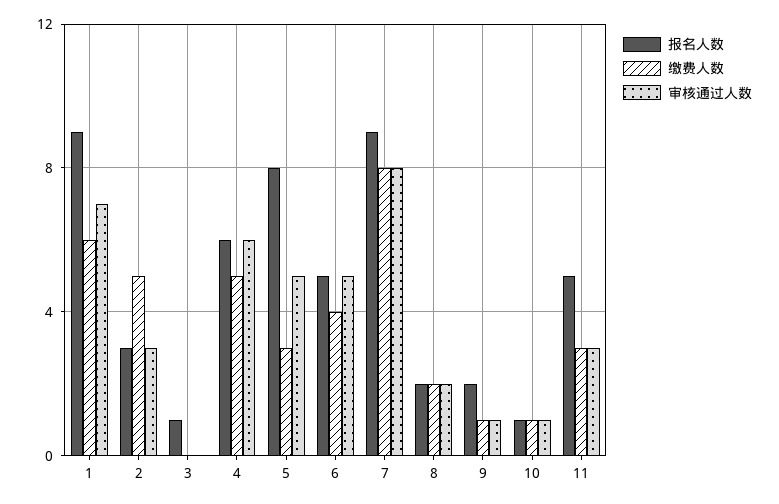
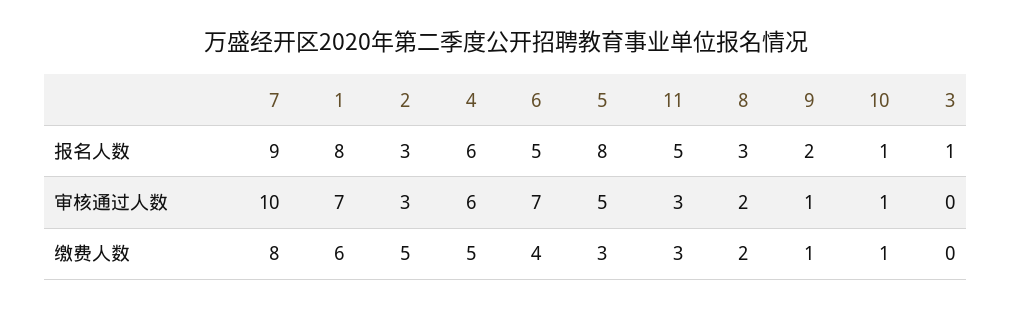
  {
    "报名人数": {
-     "1": 9,
+     "1": 8,
      "2": 3,
      "3": 1,
      "4": 6,
      "5": 8,
      "6": 5,
      "7": 9,
-     "8": 2,
+     "8": 3,
      "9": 2,
      "10": 1,
      "11": 5
    },
    "缴费人数": {
      "1": 6,
      "2": 5,
      "3": 0,
      "4": 5,
      "5": 3,
      "6": 4,
      "7": 8,
      "8": 2,
      "9": 1,
      "10": 1,
      "11": 3
    },
    "审核通过人数": {
      "1": 7,
      "2": 3,
      "3": 0,
      "4": 6,
      "5": 5,
-     "6": 5,
+     "6": 7,
-     "7": 8,
+     "7": 10,
      "8": 2,
      "9": 1,
      "10": 1,
      "11": 3
    }
  }

